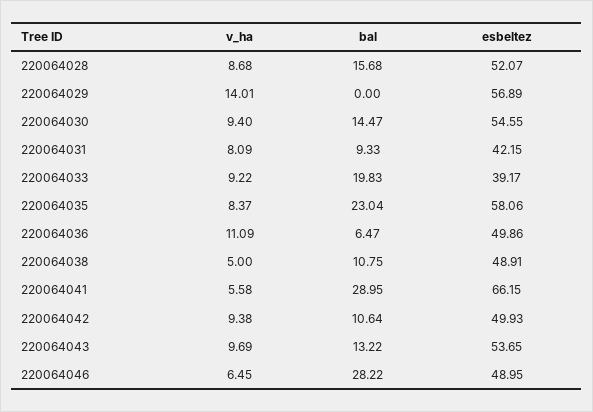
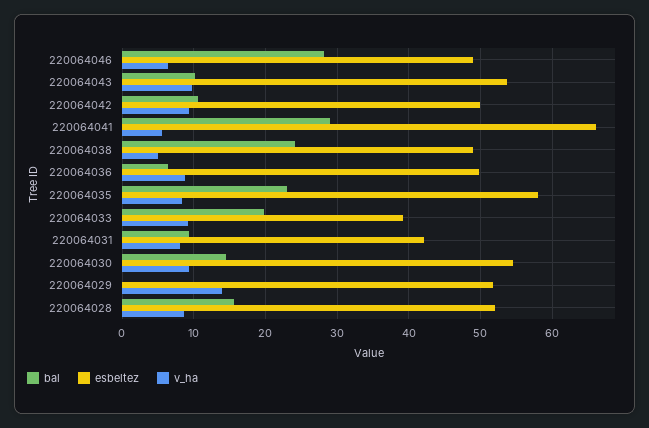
  {
    "v_ha": {
      "220064028": 8.68,
      "220064029": 14.01,
      "220064030": 9.4,
      "220064031": 8.09,
      "220064033": 9.22,
      "220064035": 8.37,
-     "220064036": 11.09,
+     "220064036": 9,
      "220064038": 5,
      "220064041": 5.58,
      "220064042": 9.38,
      "220064043": 9.69,
      "220064046": 6.45
    },
    "bal": {
      "220064028": 15.68,
      "220064029": 0,
      "220064030": 14.47,
      "220064031": 9.33,
      "220064033": 19.83,
      "220064035": 23.04,
      "220064036": 6.47,
-     "220064038": 10.75,
+     "220064038": 24,
      "220064041": 28.95,
      "220064042": 10.64,
-     "220064043": 13.22,
+     "220064043": 10,
      "220064046": 28.22
    },
    "esbeltez": {
      "220064028": 52.07,
-     "220064029": 56.89,
+     "220064029": 52,
      "220064030": 54.55,
      "220064031": 42.15,
      "220064033": 39.17,
      "220064035": 58.06,
      "220064036": 49.86,
      "220064038": 48.91,
      "220064041": 66.15,
      "220064042": 49.93,
      "220064043": 53.65,
      "220064046": 48.95
    }
  }

